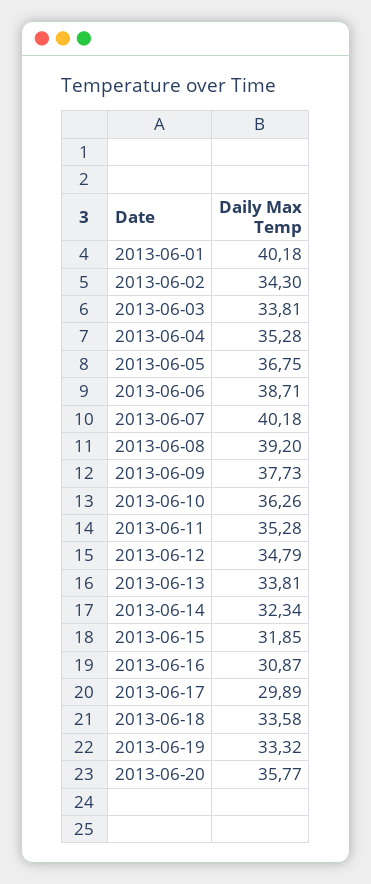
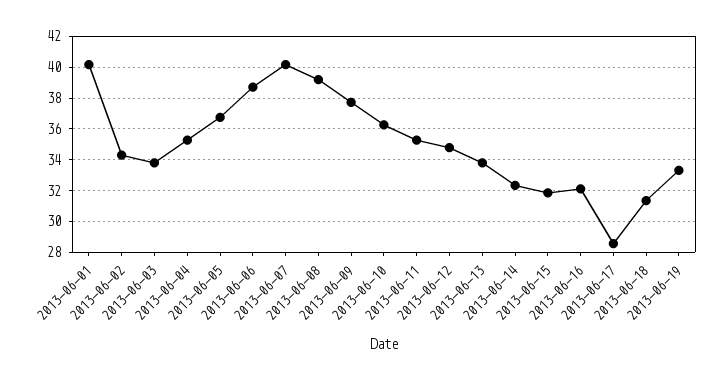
  {
    "2013-06-01": 40.18,
    "2013-06-02": 34.3,
    "2013-06-03": 33.81,
    "2013-06-04": 35.28,
    "2013-06-05": 36.75,
    "2013-06-06": 38.71,
    "2013-06-07": 40.18,
    "2013-06-08": 39.2,
    "2013-06-09": 37.73,
    "2013-06-10": 36.26,
    "2013-06-11": 35.28,
    "2013-06-12": 34.79,
    "2013-06-13": 33.81,
    "2013-06-14": 32.34,
    "2013-06-15": 31.85,
-   "2013-06-16": 30.87,
+   "2013-06-16": 32,
-   "2013-06-17": 29.89,
+   "2013-06-17": 28.5,
-   "2013-06-18": 33.58,
+   "2013-06-18": 31.5,
-   "2013-06-19": 33.32,
+   "2013-06-19": 33.32
-   "2013-06-20": 35.77
  }

